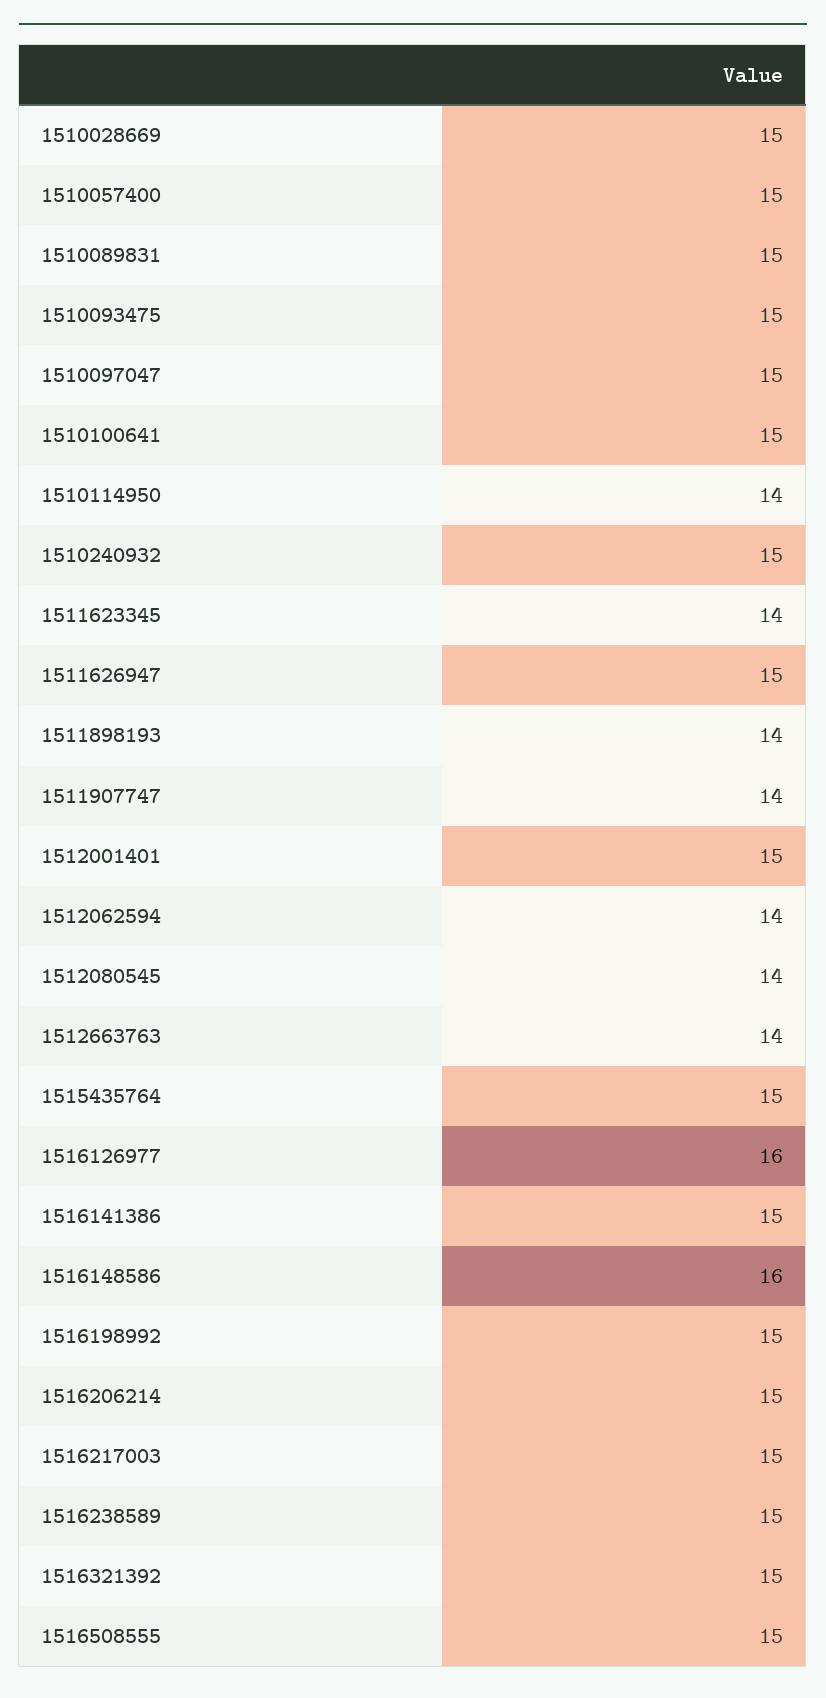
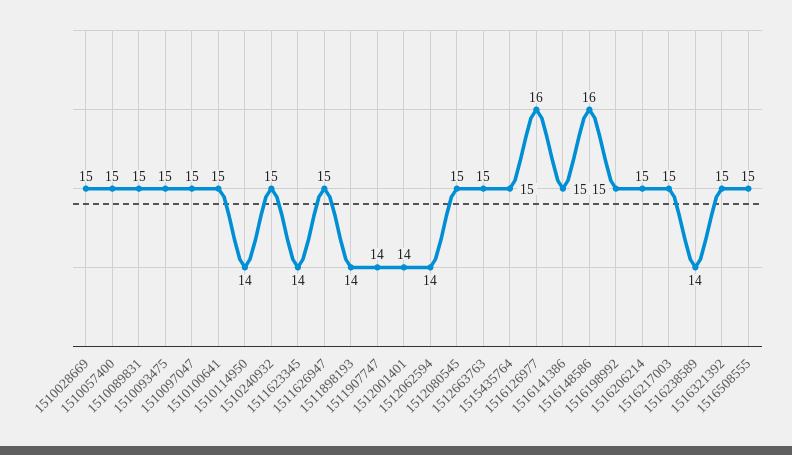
  {
    "1510028669": 15,
    "1510057400": 15,
    "1510089831": 15,
    "1510093475": 15,
    "1510097047": 15,
    "1510100641": 15,
    "1510114950": 14,
    "1510240932": 15,
    "1511623345": 14,
    "1511626947": 15,
    "1511898193": 14,
    "1511907747": 14,
-   "1512001401": 15,
+   "1512001401": 14,
    "1512062594": 14,
-   "1512080545": 14,
+   "1512080545": 15,
-   "1512663763": 14,
+   "1512663763": 15,
    "1515435764": 15,
    "1516126977": 16,
    "1516141386": 15,
    "1516148586": 16,
    "1516198992": 15,
    "1516206214": 15,
    "1516217003": 15,
-   "1516238589": 15,
+   "1516238589": 14,
    "1516321392": 15,
    "1516508555": 15
  }

